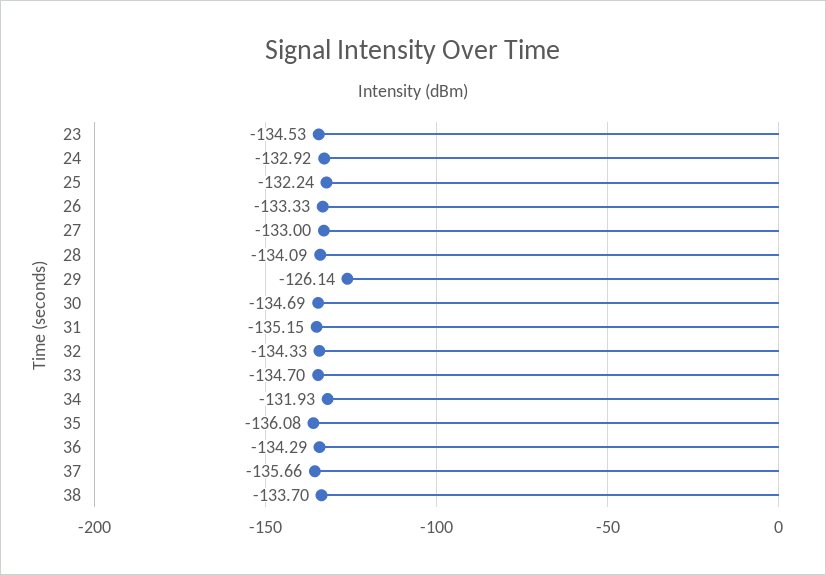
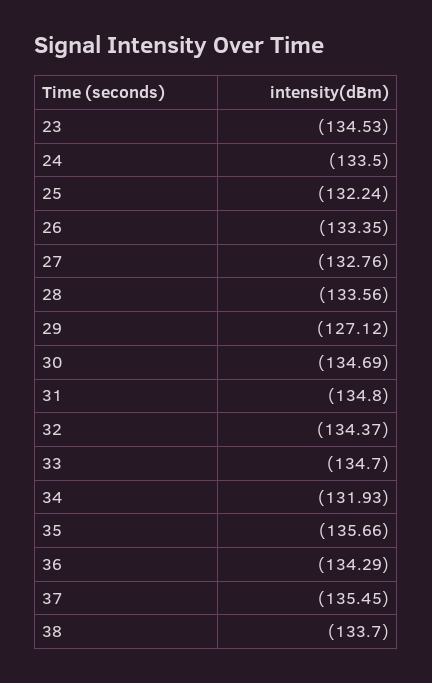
  {
    "23": -134.53,
-   "24": -132.92,
+   "24": -133.5,
    "25": -132.24,
-   "26": -133.33,
+   "26": -133.35,
-   "27": -133,
+   "27": -132.76,
-   "28": -134.09,
+   "28": -133.56,
-   "29": -126.14,
+   "29": -127.12,
    "30": -134.69,
-   "31": -135.15,
+   "31": -134.8,
-   "32": -134.33,
+   "32": -134.37,
    "33": -134.7,
    "34": -131.93,
-   "35": -136.08,
+   "35": -135.66,
    "36": -134.29,
-   "37": -135.66,
+   "37": -135.45,
    "38": -133.7
  }

